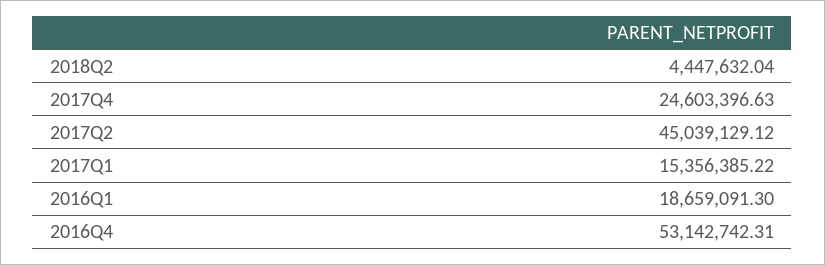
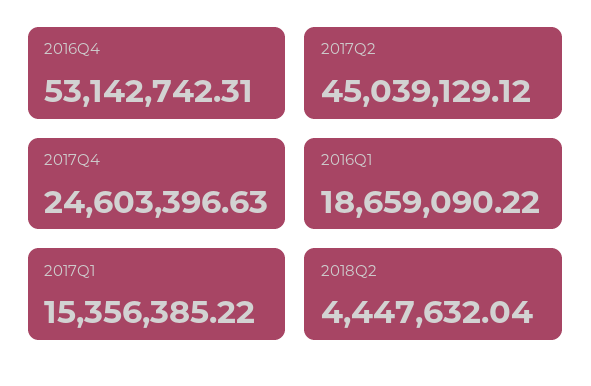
  {
    "2018Q2": 4447632.04,
    "2017Q4": 24603396.63,
    "2017Q2": 45039129.12,
    "2017Q1": 15356385.22,
-   "2016Q1": 18659091.3,
+   "2016Q1": 18659090.22,
    "2016Q4": 53142742.31
  }

